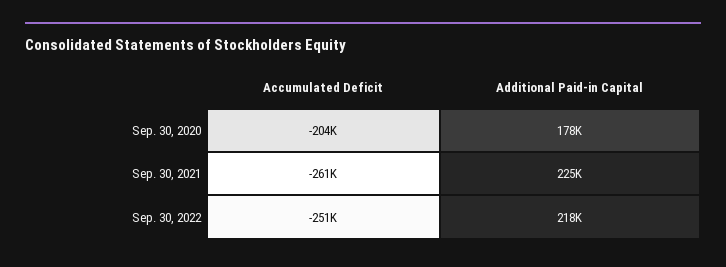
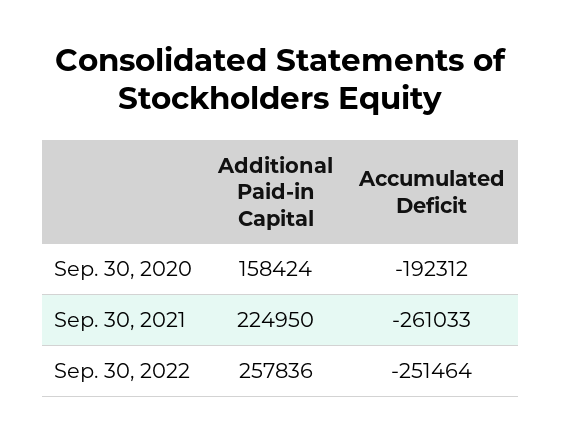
  {
    "Accumulated Deficit": {
-     "Sep. 30, 2020": -204000,
+     "Sep. 30, 2020": -192312,
      "Sep. 30, 2021": -261033,
      "Sep. 30, 2022": -251464
    },
    "Additional Paid-in Capital": {
-     "Sep. 30, 2020": 178000,
+     "Sep. 30, 2020": 158424,
      "Sep. 30, 2021": 224950,
-     "Sep. 30, 2022": 218000
+     "Sep. 30, 2022": 257836
    }
  }

